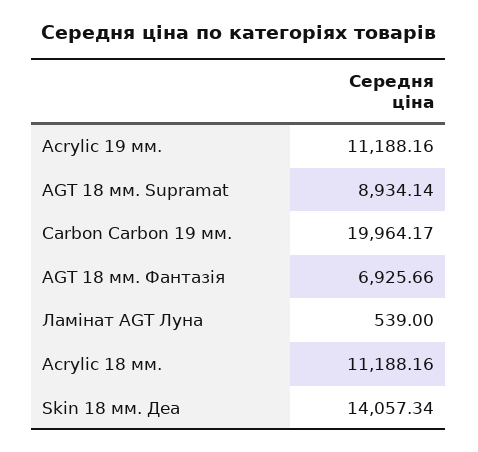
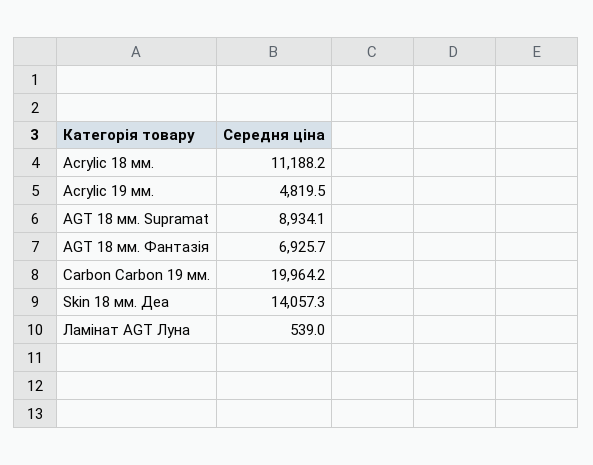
  {
-   "Acrylic 19 мм.": 11188.16,
+   "Acrylic 19 мм.": 4819.5,
    "AGT 18 мм. Supramat": 8934.14,
    "Carbon Carbon 19 мм.": 19964.17,
    "AGT 18 мм. Фантазія": 6925.66,
    "Ламінат AGT Луна": 539,
    "Acrylic 18 мм.": 11188.16,
    "Skin 18 мм. Деа": 14057.34
  }

